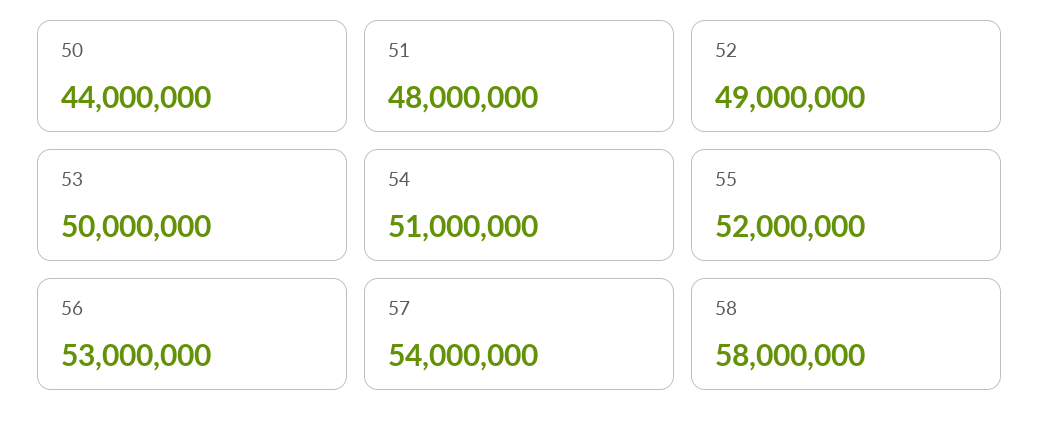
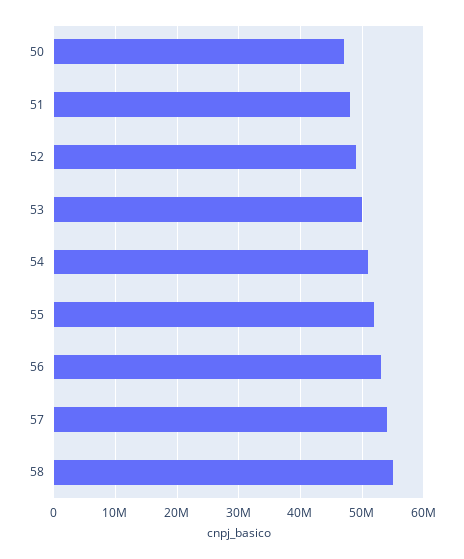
  {
-   "50": 44000000,
+   "50": 47000000,
    "51": 48000000,
    "52": 49000000,
    "53": 50000000,
    "54": 51000000,
    "55": 52000000,
    "56": 53000000,
    "57": 54000000,
-   "58": 58000000
+   "58": 55000000
  }

